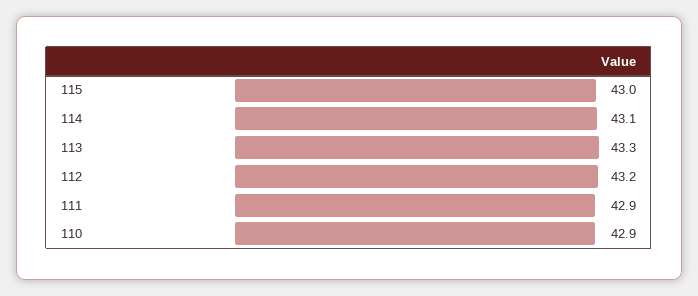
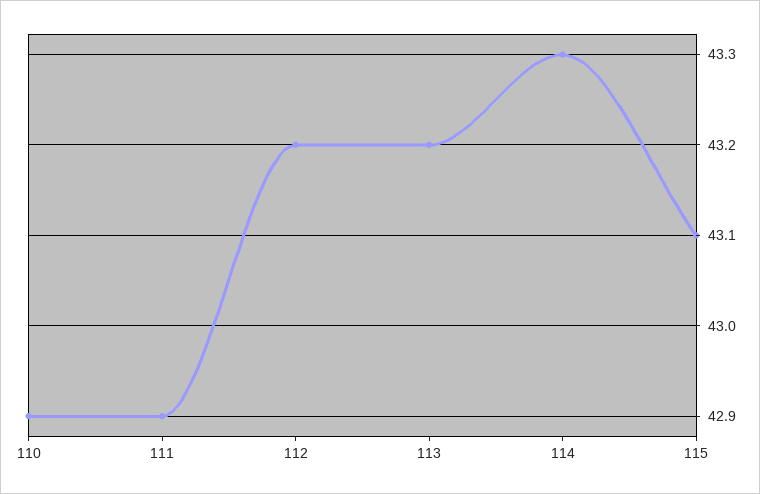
  {
-   "115": 43,
+   "115": 43.1,
-   "114": 43.1,
+   "114": 43.3,
-   "113": 43.3,
+   "113": 43.2,
    "112": 43.2,
    "111": 42.9,
    "110": 42.9
  }

